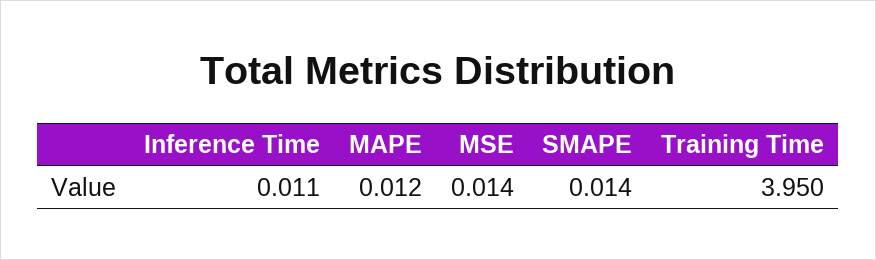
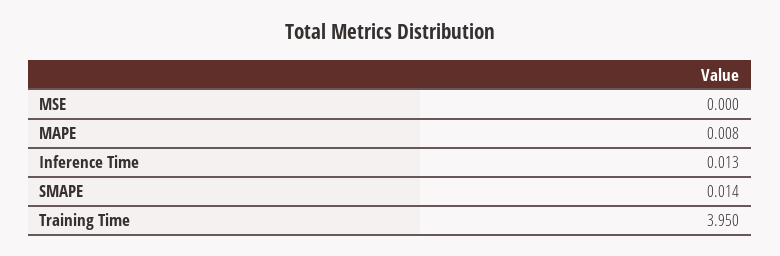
  {
-   "Inference Time": 0.011,
+   "Inference Time": 0.013,
-   "MAPE": 0.012,
+   "MAPE": 0.008,
-   "MSE": 0.014,
+   "MSE": 0,
    "SMAPE": 0.014,
    "Training Time": 3.95
  }

